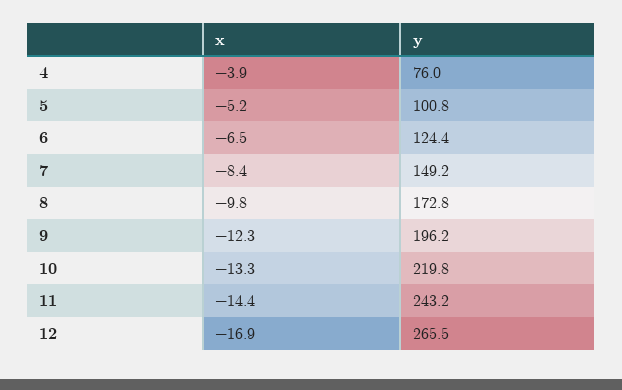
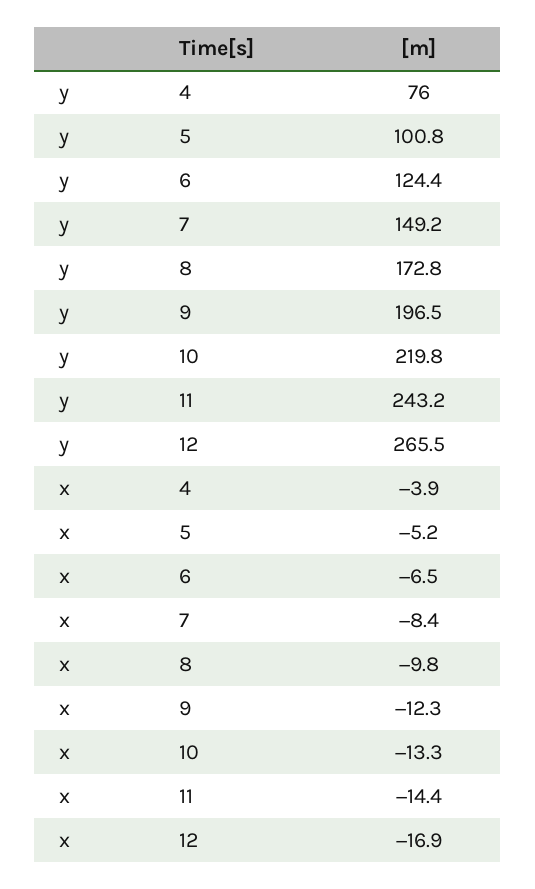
  {
    "x": {
      "4": -3.9,
      "5": -5.2,
      "6": -6.5,
      "7": -8.4,
      "8": -9.8,
      "9": -12.3,
      "10": -13.3,
      "11": -14.4,
      "12": -16.9
    },
    "y": {
      "4": 76,
      "5": 100.8,
      "6": 124.4,
      "7": 149.2,
      "8": 172.8,
-     "9": 196.2,
+     "9": 196.5,
      "10": 219.8,
      "11": 243.2,
      "12": 265.5
    }
  }

